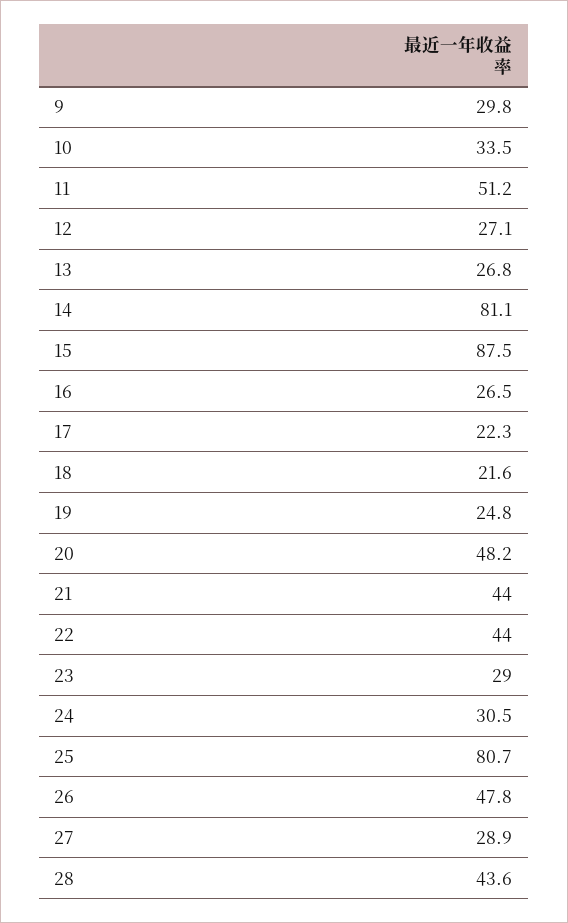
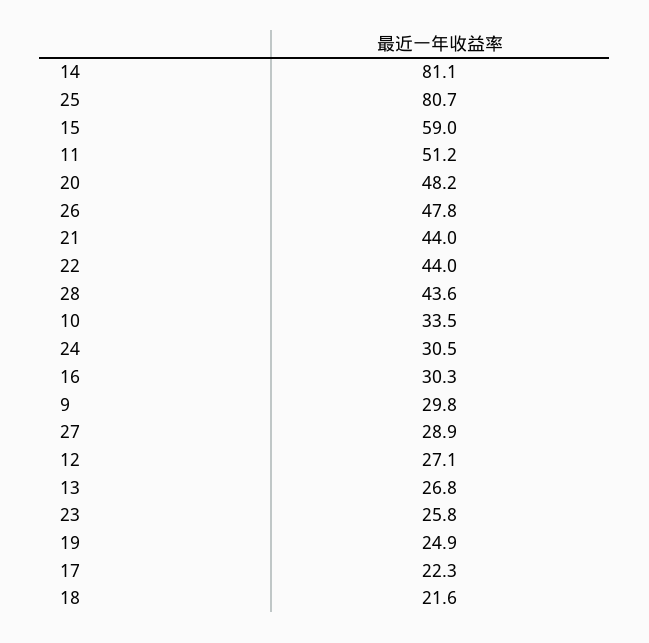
  {
    "9": 29.8,
    "10": 33.5,
    "11": 51.2,
    "12": 27.1,
    "13": 26.8,
    "14": 81.1,
-   "15": 87.5,
+   "15": 59,
-   "16": 26.5,
+   "16": 30.3,
    "17": 22.3,
    "18": 21.6,
-   "19": 24.8,
+   "19": 24.9,
    "20": 48.2,
    "21": 44,
    "22": 44,
-   "23": 29,
+   "23": 25.8,
    "24": 30.5,
    "25": 80.7,
    "26": 47.8,
    "27": 28.9,
    "28": 43.6
  }

